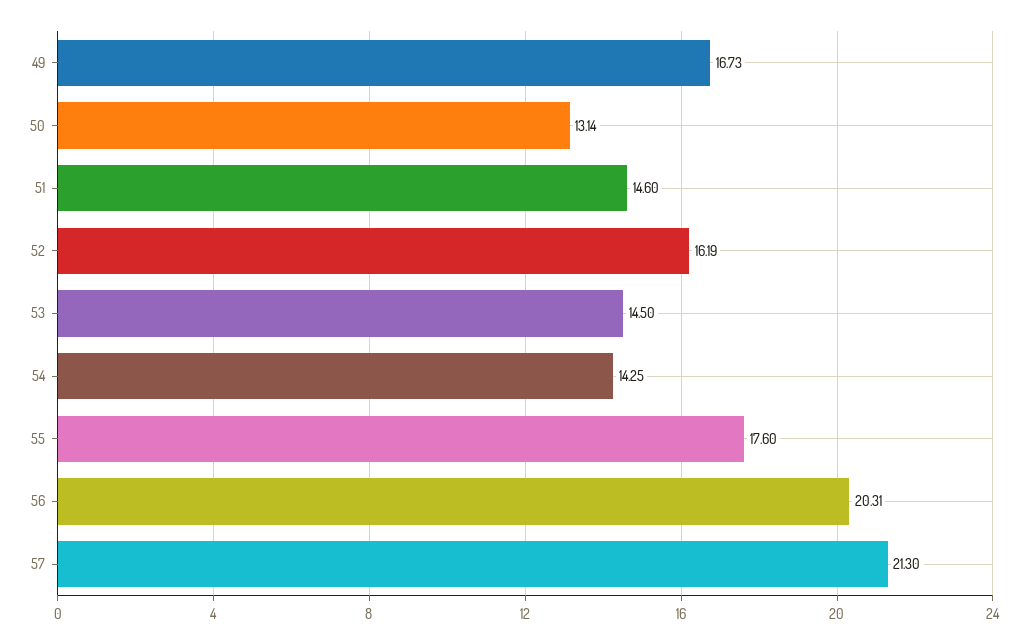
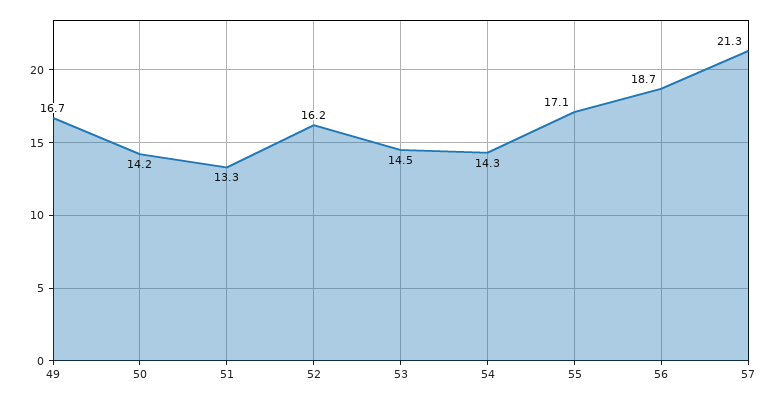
  {
    "49": 16.73,
-   "50": 13.14,
+   "50": 14.2,
-   "51": 14.6,
+   "51": 13.3,
    "52": 16.19,
    "53": 14.5,
    "54": 14.25,
-   "55": 17.6,
+   "55": 17.1,
-   "56": 20.31,
+   "56": 18.7,
    "57": 21.3
  }

